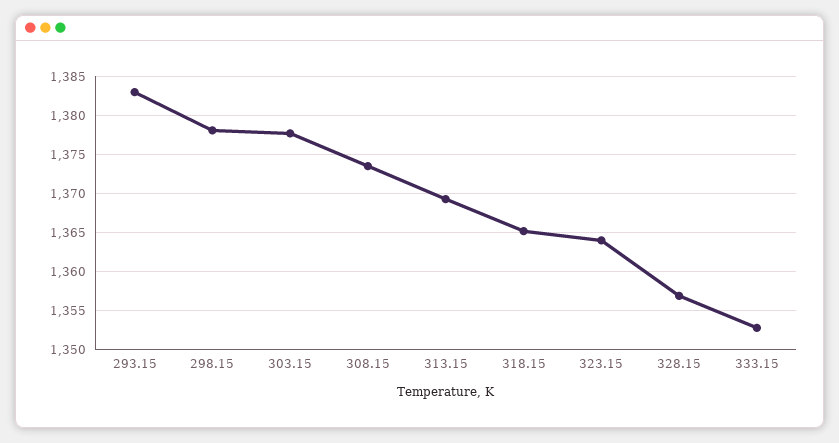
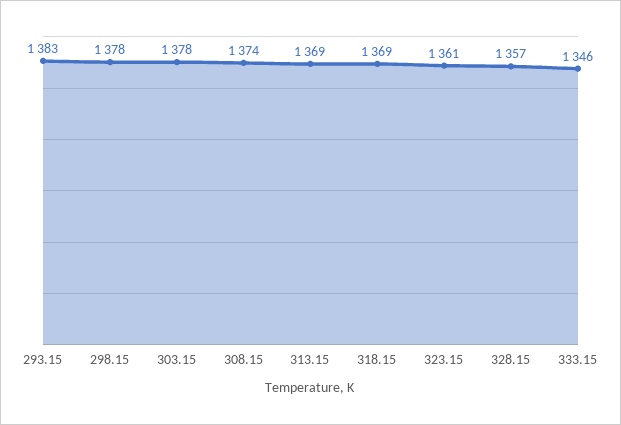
  {
    "293.15": 1383,
    "298.15": 1378,
    "303.15": 1378,
    "308.15": 1374,
    "313.15": 1369,
-   "318.15": 1365,
+   "318.15": 1369,
-   "323.15": 1364,
+   "323.15": 1361,
    "328.15": 1357,
-   "333.15": 1353
+   "333.15": 1346
  }

